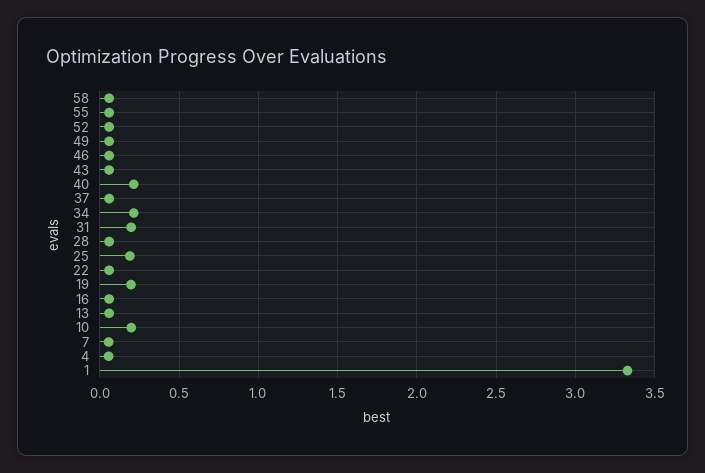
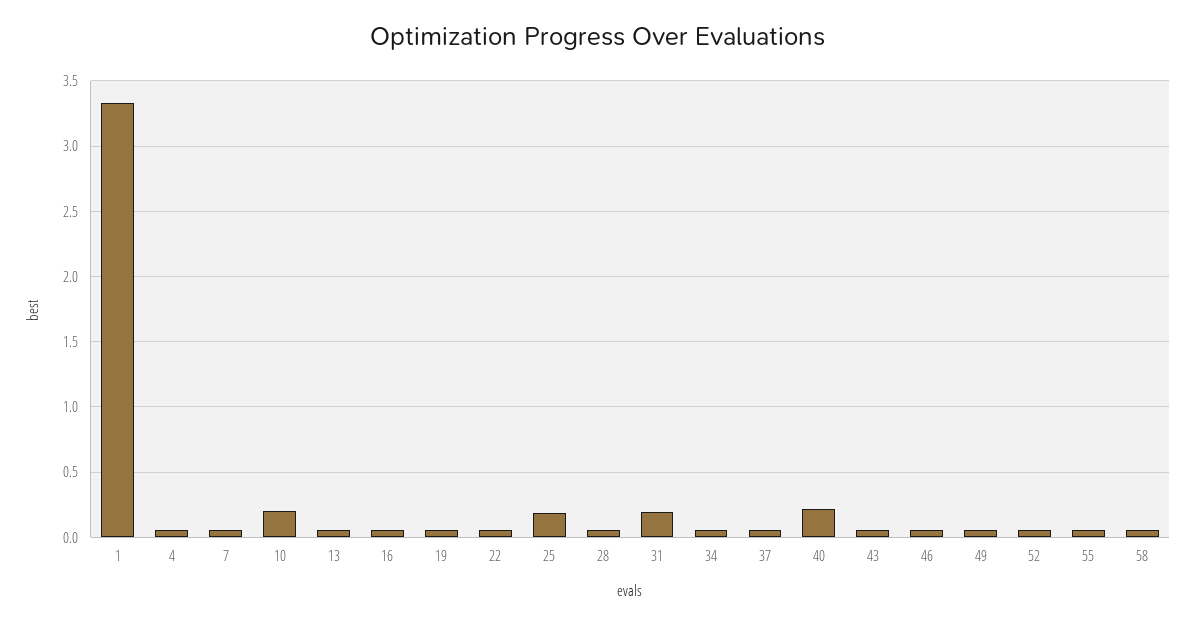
  {
    "58": 0.05,
    "55": 0.05,
    "52": 0.05,
    "49": 0.05,
    "46": 0.05,
    "43": 0.05,
    "40": 0.2,
    "37": 0.05,
-   "34": 0.2,
+   "34": 0.05,
    "31": 0.2,
    "28": 0.05,
    "25": 0.2,
    "22": 0.05,
-   "19": 0.2,
+   "19": 0.05,
    "16": 0.05,
    "13": 0.05,
    "10": 0.2,
    "7": 0.05,
    "4": 0.05,
    "1": 3.35
  }

